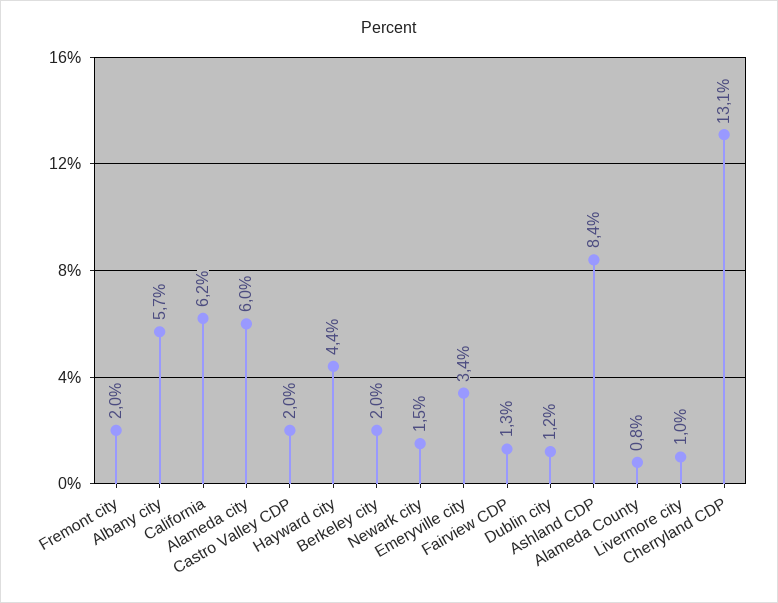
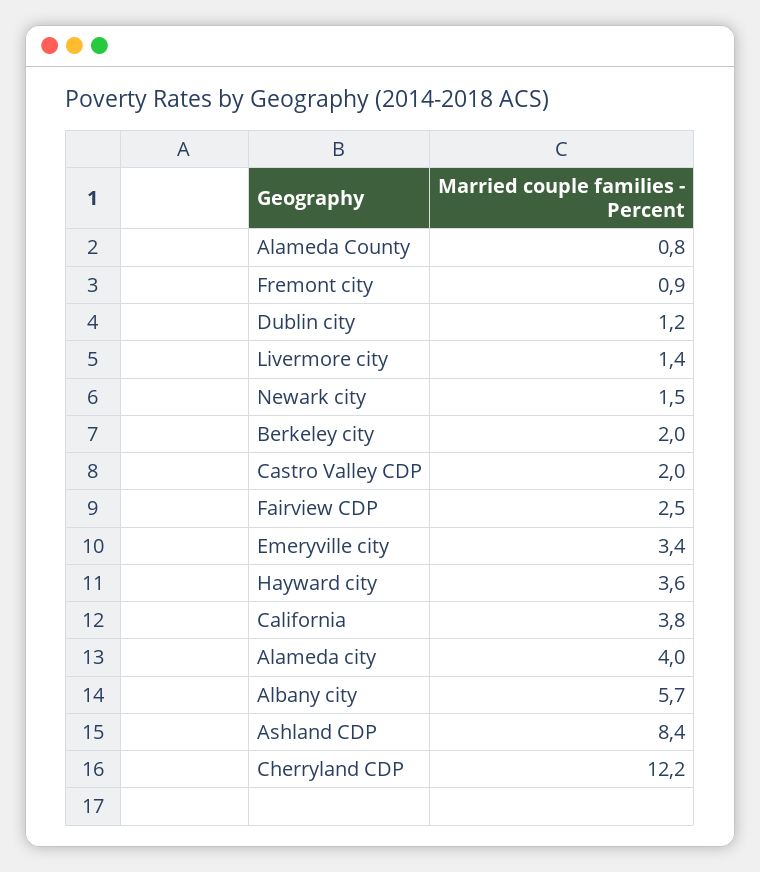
  {
-   "Fremont city": 2,
+   "Fremont city": 0.9,
    "Albany city": 5.7,
-   "California": 6.2,
+   "California": 3.8,
-   "Alameda city": 6,
+   "Alameda city": 4,
    "Castro Valley CDP": 2,
-   "Hayward city": 4.4,
+   "Hayward city": 3.6,
    "Berkeley city": 2,
    "Newark city": 1.5,
    "Emeryville city": 3.4,
-   "Fairview CDP": 1.3,
+   "Fairview CDP": 2.5,
    "Dublin city": 1.2,
    "Ashland CDP": 8.4,
    "Alameda County": 0.8,
-   "Livermore city": 1,
+   "Livermore city": 1.4,
-   "Cherryland CDP": 13.1
+   "Cherryland CDP": 12.2
  }

